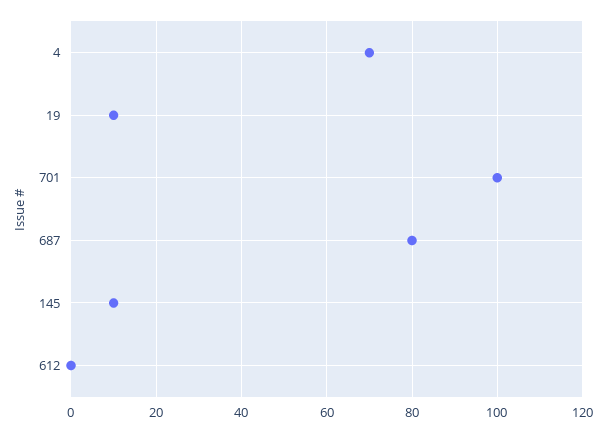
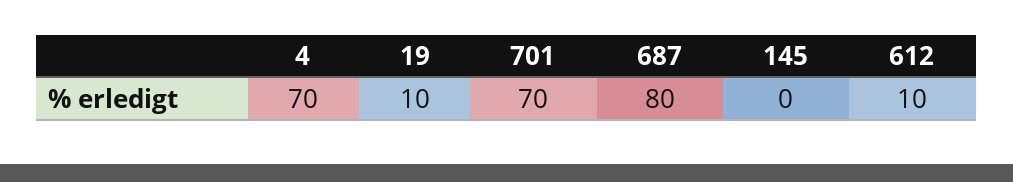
  {
    "4": 70,
    "19": 10,
-   "701": 100,
+   "701": 70,
    "687": 80,
-   "145": 10,
+   "145": 0,
-   "612": 0
+   "612": 10
  }

